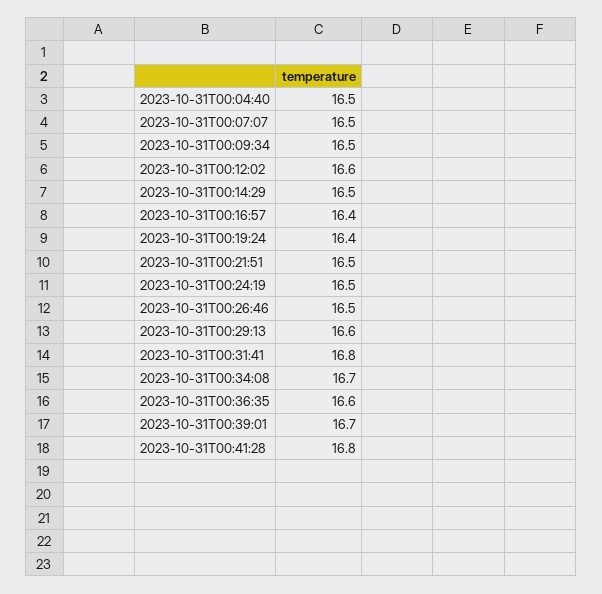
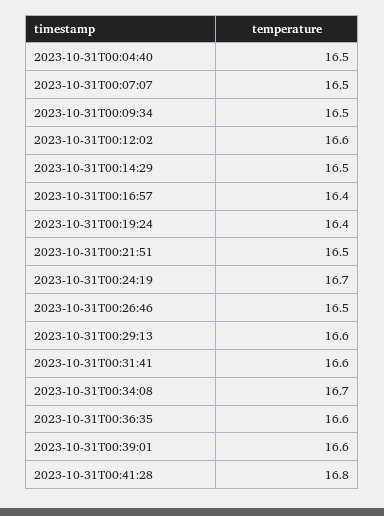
  {
    "2023-10-31T00:04:40": 16.5,
    "2023-10-31T00:07:07": 16.5,
    "2023-10-31T00:09:34": 16.5,
    "2023-10-31T00:12:02": 16.6,
    "2023-10-31T00:14:29": 16.5,
    "2023-10-31T00:16:57": 16.4,
    "2023-10-31T00:19:24": 16.4,
    "2023-10-31T00:21:51": 16.5,
-   "2023-10-31T00:24:19": 16.5,
+   "2023-10-31T00:24:19": 16.7,
    "2023-10-31T00:26:46": 16.5,
    "2023-10-31T00:29:13": 16.6,
-   "2023-10-31T00:31:41": 16.8,
+   "2023-10-31T00:31:41": 16.6,
    "2023-10-31T00:34:08": 16.7,
    "2023-10-31T00:36:35": 16.6,
-   "2023-10-31T00:39:01": 16.7,
+   "2023-10-31T00:39:01": 16.6,
    "2023-10-31T00:41:28": 16.8
  }

